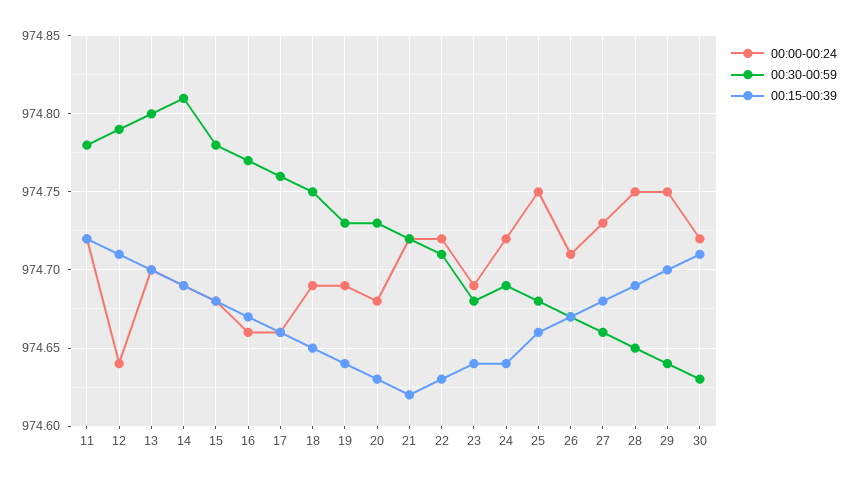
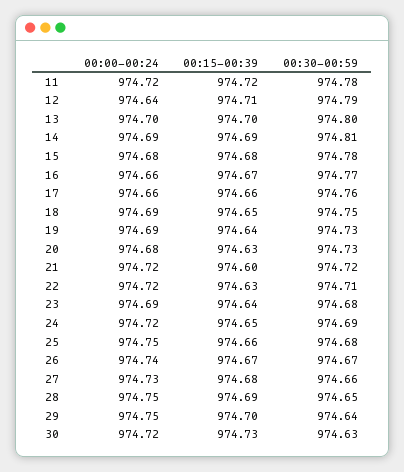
  {
    "00:00-00:24": {
      "11": 974.72,
      "12": 974.64,
      "13": 974.7,
      "14": 974.69,
      "15": 974.68,
      "16": 974.66,
      "17": 974.66,
      "18": 974.69,
      "19": 974.69,
      "20": 974.68,
      "21": 974.72,
      "22": 974.72,
      "23": 974.69,
      "24": 974.72,
      "25": 974.75,
-     "26": 974.71,
+     "26": 974.74,
      "27": 974.73,
      "28": 974.75,
      "29": 974.75,
      "30": 974.72
    },
    "00:30-00:59": {
      "11": 974.78,
      "12": 974.79,
      "13": 974.8,
      "14": 974.81,
      "15": 974.78,
      "16": 974.77,
      "17": 974.76,
      "18": 974.75,
      "19": 974.73,
      "20": 974.73,
      "21": 974.72,
      "22": 974.71,
      "23": 974.68,
      "24": 974.69,
      "25": 974.68,
      "26": 974.67,
      "27": 974.66,
      "28": 974.65,
      "29": 974.64,
      "30": 974.63
    },
    "00:15-00:39": {
      "11": 974.72,
      "12": 974.71,
      "13": 974.7,
      "14": 974.69,
      "15": 974.68,
      "16": 974.67,
      "17": 974.66,
      "18": 974.65,
      "19": 974.64,
      "20": 974.63,
-     "21": 974.62,
+     "21": 974.6,
      "22": 974.63,
      "23": 974.64,
-     "24": 974.64,
+     "24": 974.65,
      "25": 974.66,
      "26": 974.67,
      "27": 974.68,
      "28": 974.69,
      "29": 974.7,
-     "30": 974.71
+     "30": 974.73
    }
  }

